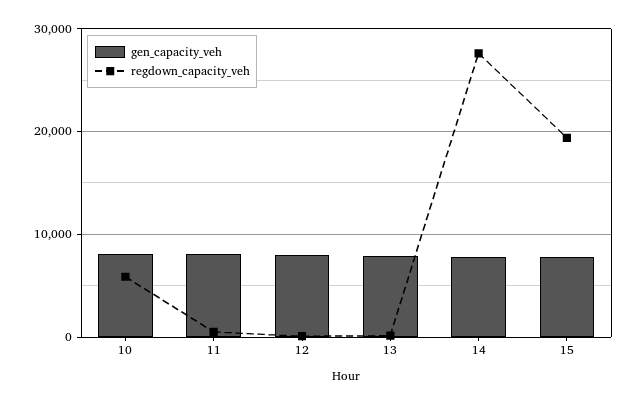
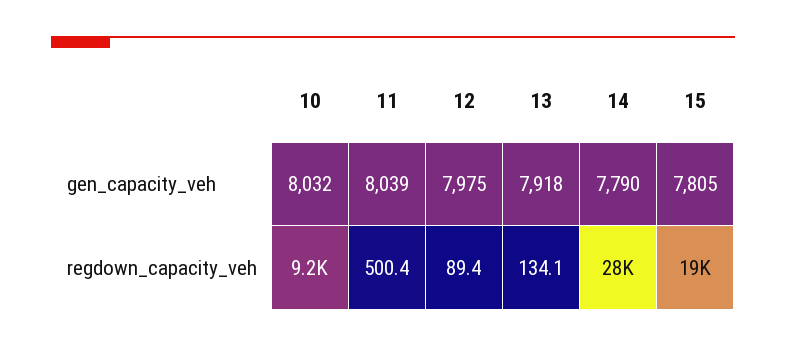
  {
    "gen_capacity_veh": {
      "10": 8032,
      "11": 8039,
      "12": 7975,
      "13": 7918,
      "14": 7790,
      "15": 7805
    },
    "regdown_capacity_veh": {
-     "10": 6000,
+     "10": 9200,
      "11": 500.4,
      "12": 89.4,
      "13": 134.1,
      "14": 28000,
      "15": 19000
    }
  }

